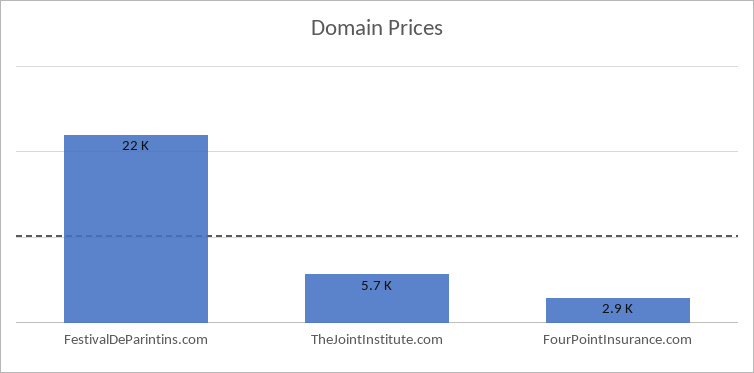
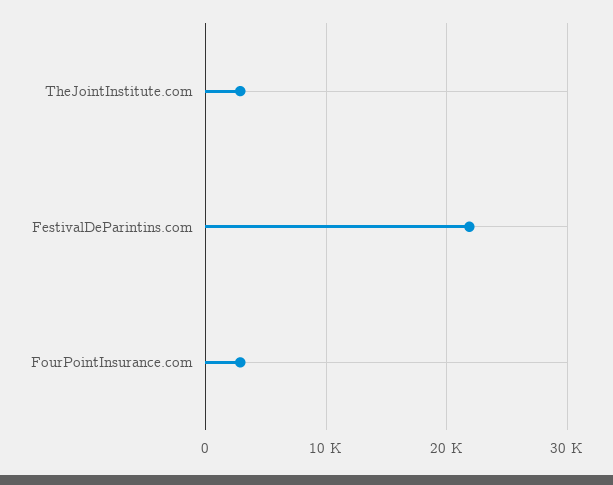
  {
    "FestivalDeParintins.com": 22000,
-   "TheJointInstitute.com": 5700,
+   "TheJointInstitute.com": 3000,
    "FourPointInsurance.com": 2900
  }

